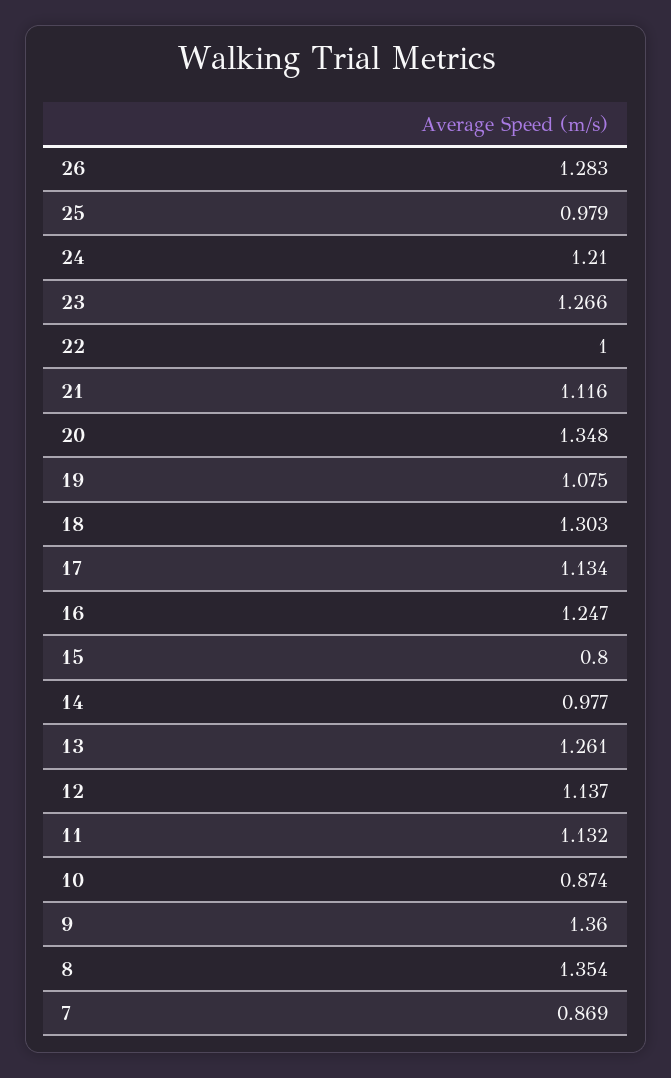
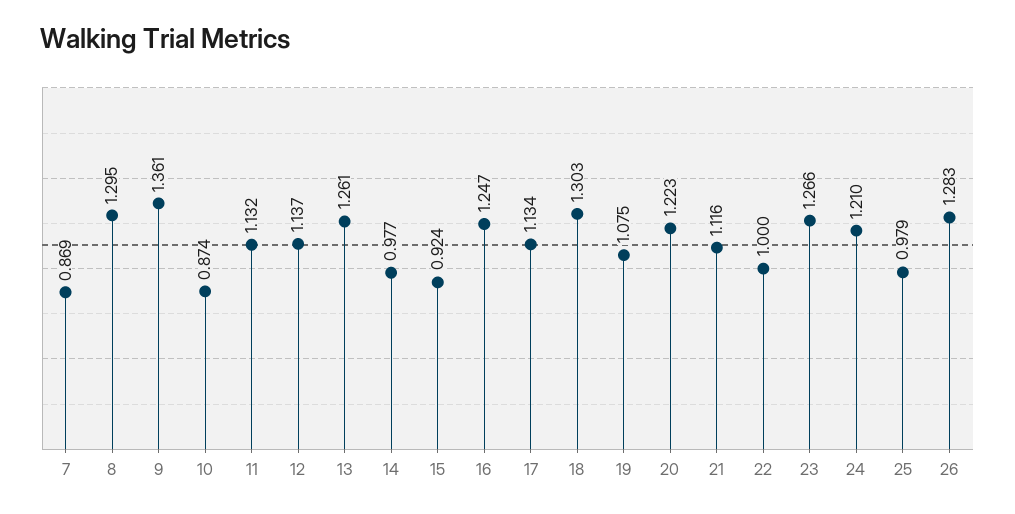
  {
    "26": 1.283,
    "25": 0.979,
    "24": 1.21,
    "23": 1.266,
    "22": 1,
    "21": 1.116,
-   "20": 1.348,
+   "20": 1.223,
    "19": 1.075,
    "18": 1.303,
    "17": 1.134,
    "16": 1.247,
-   "15": 0.8,
+   "15": 0.924,
    "14": 0.977,
    "13": 1.261,
    "12": 1.137,
    "11": 1.132,
    "10": 0.874,
-   "9": 1.36,
+   "9": 1.361,
-   "8": 1.354,
+   "8": 1.295,
    "7": 0.869
  }

